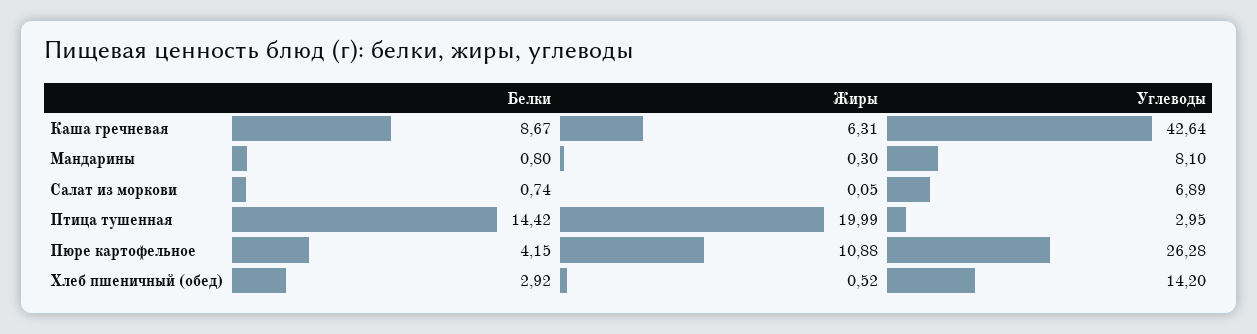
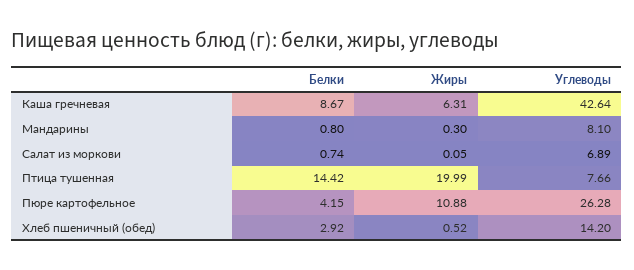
  {
    "Белки": {
      "Каша гречневая": 8.67,
      "Мандарины": 0.8,
      "Салат из моркови": 0.74,
      "Птица тушенная": 14.42,
      "Пюре картофельное": 4.15,
      "Хлеб пшеничный (обед)": 2.92
    },
    "Жиры": {
      "Каша гречневая": 6.31,
      "Мандарины": 0.3,
      "Салат из моркови": 0.05,
      "Птица тушенная": 19.99,
      "Пюре картофельное": 10.88,
      "Хлеб пшеничный (обед)": 0.52
    },
    "Углеводы": {
      "Каша гречневая": 42.64,
      "Мандарины": 8.1,
      "Салат из моркови": 6.89,
-     "Птица тушенная": 2.95,
+     "Птица тушенная": 7.66,
      "Пюре картофельное": 26.28,
      "Хлеб пшеничный (обед)": 14.2
    }
  }

